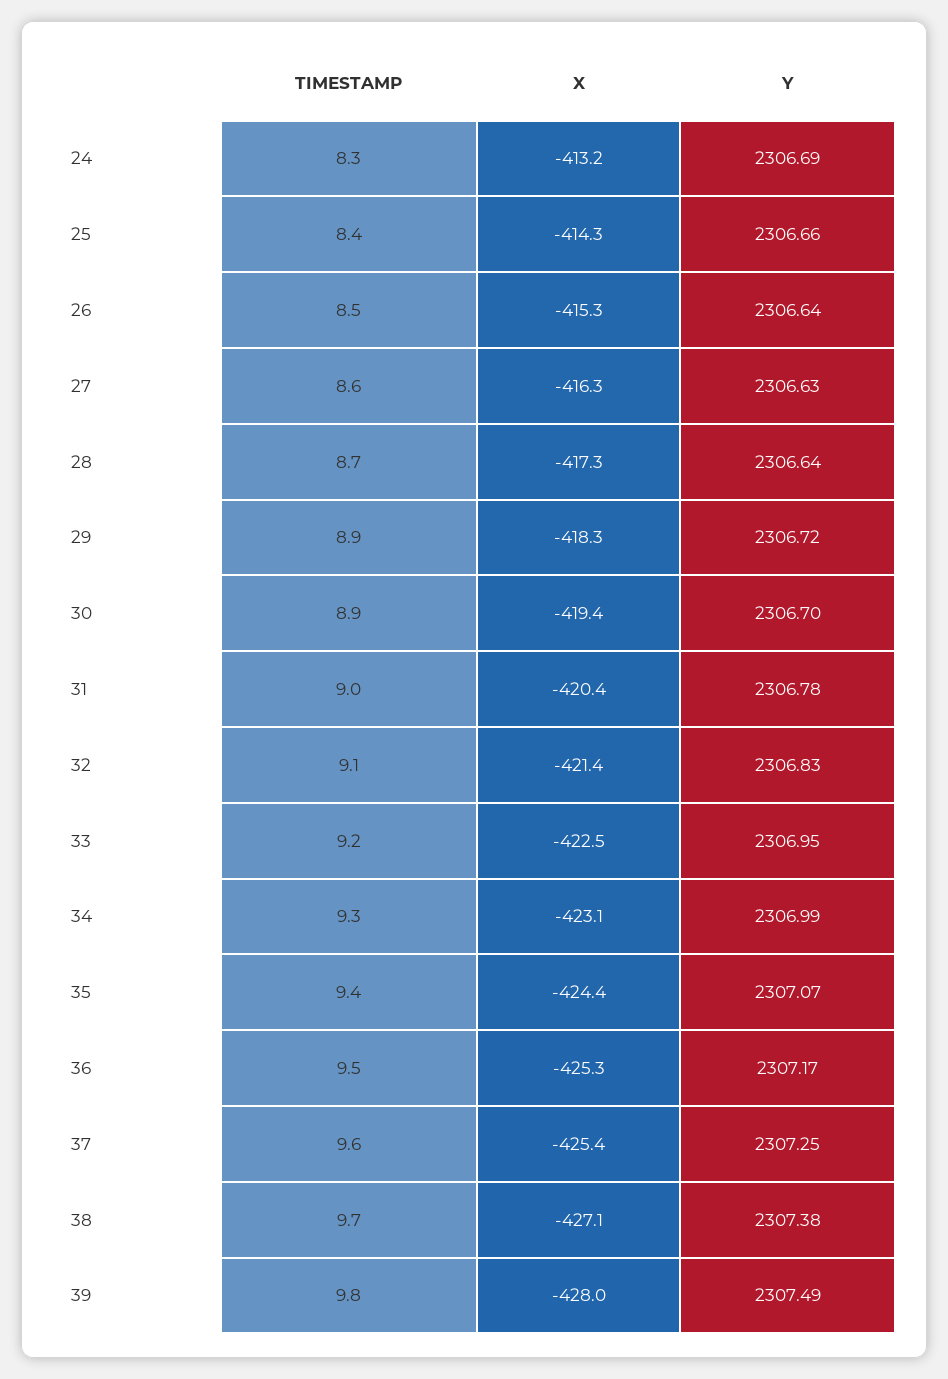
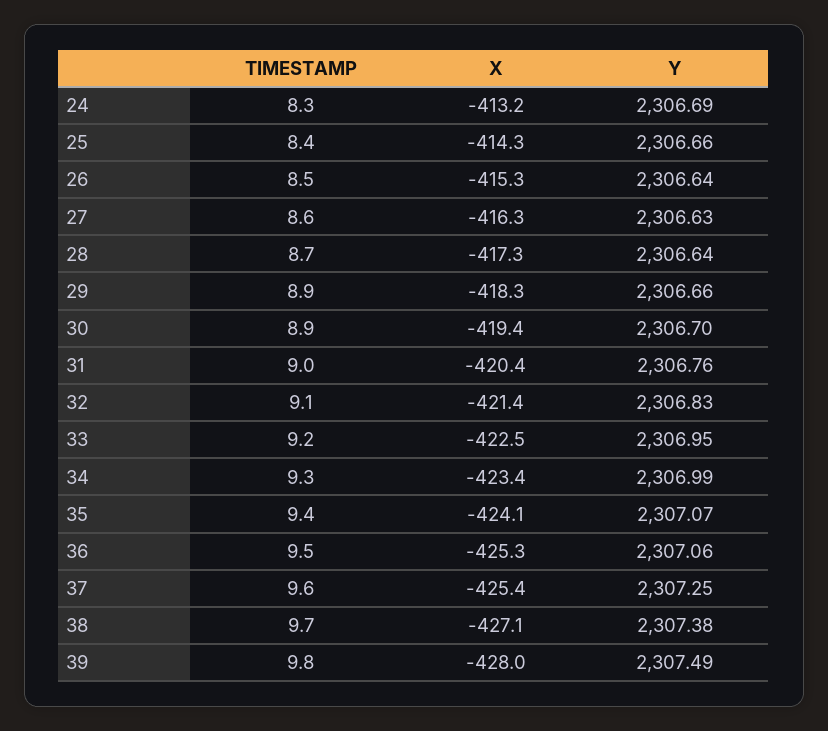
  {
    "TIMESTAMP": {
      "24": 8.3,
      "25": 8.4,
      "26": 8.5,
      "27": 8.6,
      "28": 8.7,
      "29": 8.9,
      "30": 8.9,
      "31": 9,
      "32": 9.1,
      "33": 9.2,
      "34": 9.3,
      "35": 9.4,
      "36": 9.5,
      "37": 9.6,
      "38": 9.7,
      "39": 9.8
    },
    "X": {
      "24": -413.2,
      "25": -414.3,
      "26": -415.3,
      "27": -416.3,
      "28": -417.3,
      "29": -418.3,
      "30": -419.4,
      "31": -420.4,
      "32": -421.4,
      "33": -422.5,
-     "34": -423.1,
+     "34": -423.4,
-     "35": -424.4,
+     "35": -424.1,
      "36": -425.3,
      "37": -425.4,
      "38": -427.1,
      "39": -428
    },
    "Y": {
      "24": 2306.69,
      "25": 2306.66,
      "26": 2306.64,
      "27": 2306.63,
      "28": 2306.64,
-     "29": 2306.72,
+     "29": 2306.66,
      "30": 2306.7,
-     "31": 2306.78,
+     "31": 2306.76,
      "32": 2306.83,
      "33": 2306.95,
      "34": 2306.99,
      "35": 2307.07,
-     "36": 2307.17,
+     "36": 2307.06,
      "37": 2307.25,
      "38": 2307.38,
      "39": 2307.49
    }
  }

